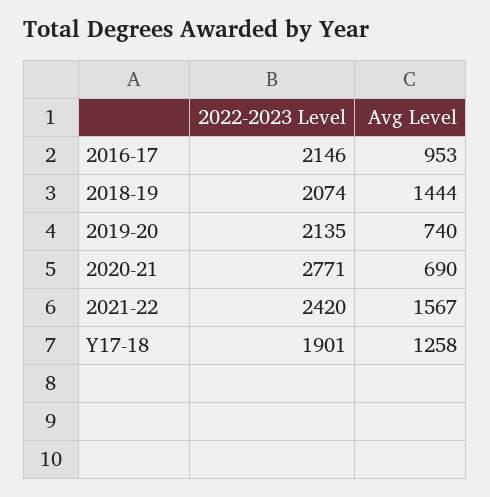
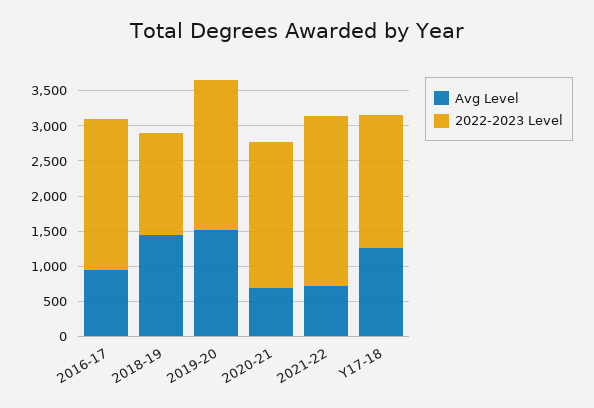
  {
    "2022-2023 Level": {
      "2016-17": 2146,
-     "2018-19": 2074,
+     "2018-19": 1500,
      "2019-20": 2135,
-     "2020-21": 2771,
+     "2020-21": 2000,
      "2021-22": 2420,
      "Y17-18": 1901
    },
    "Avg Level": {
      "2016-17": 953,
      "2018-19": 1444,
-     "2019-20": 740,
+     "2019-20": 1500,
      "2020-21": 690,
-     "2021-22": 1567,
+     "2021-22": 750,
      "Y17-18": 1258
    }
  }

